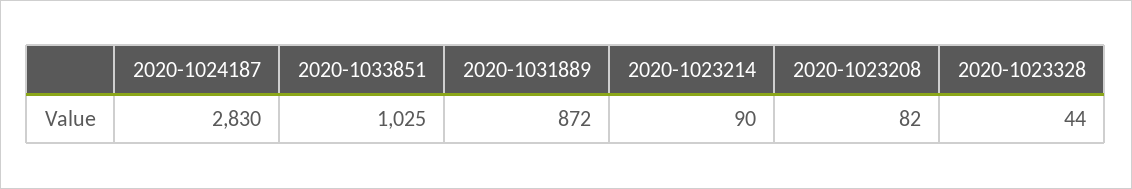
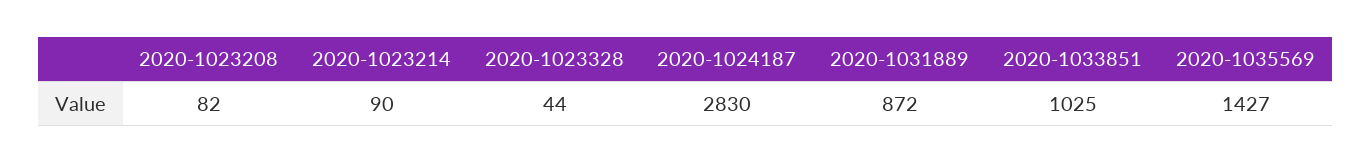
  {
    "2020-1024187": 2830,
    "2020-1033851": 1025,
    "2020-1031889": 872,
    "2020-1023214": 90,
    "2020-1023208": 82,
-   "2020-1023328": 44
+   "2020-1023328": 44,
+   "2020-1035569": 1427
  }

